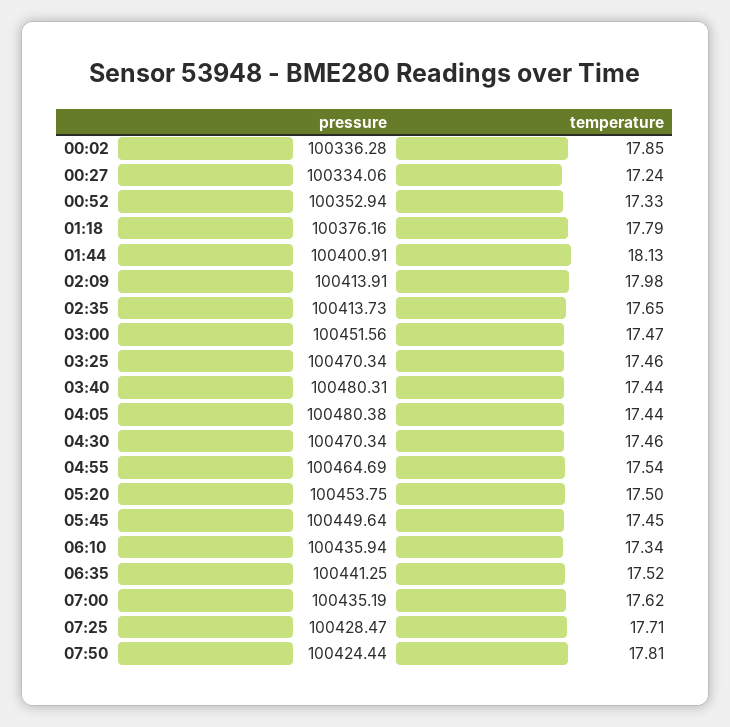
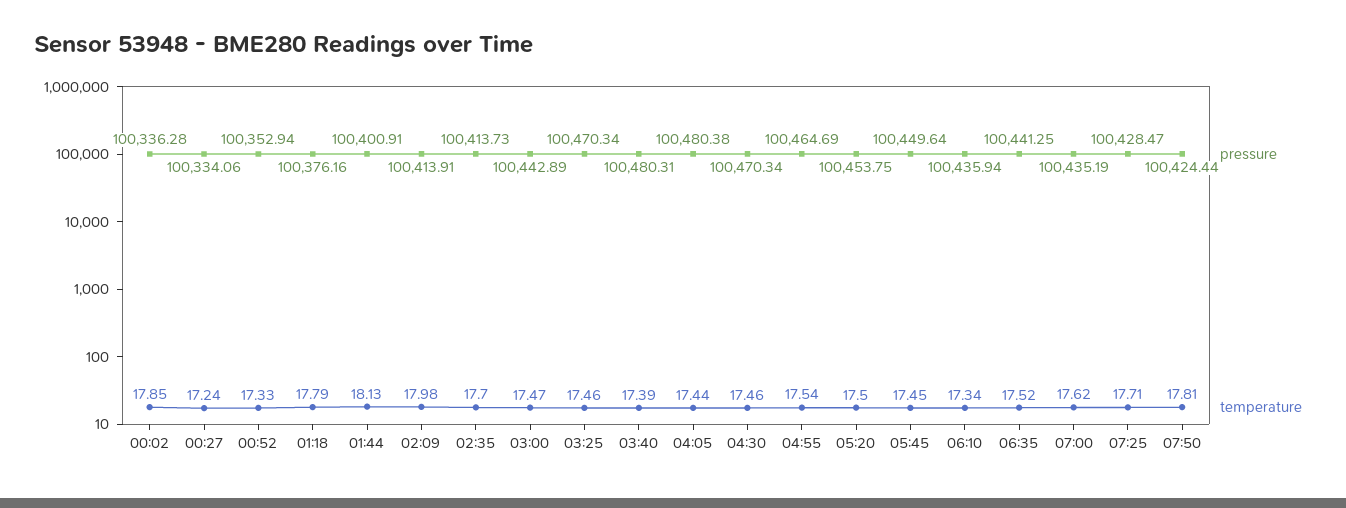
  {
    "pressure": {
      "00:02": 100336.28,
      "00:27": 100334.06,
      "00:52": 100352.94,
      "01:18": 100376.16,
      "01:44": 100400.91,
      "02:09": 100413.91,
      "02:35": 100413.73,
-     "03:00": 100451.56,
+     "03:00": 100442.89,
      "03:25": 100470.34,
      "03:40": 100480.31,
      "04:05": 100480.38,
      "04:30": 100470.34,
      "04:55": 100464.69,
      "05:20": 100453.75,
      "05:45": 100449.64,
      "06:10": 100435.94,
      "06:35": 100441.25,
      "07:00": 100435.19,
      "07:25": 100428.47,
      "07:50": 100424.44
    },
    "temperature": {
      "00:02": 17.85,
      "00:27": 17.24,
      "00:52": 17.33,
      "01:18": 17.79,
      "01:44": 18.13,
      "02:09": 17.98,
-     "02:35": 17.65,
+     "02:35": 17.7,
      "03:00": 17.47,
      "03:25": 17.46,
-     "03:40": 17.44,
+     "03:40": 17.39,
      "04:05": 17.44,
      "04:30": 17.46,
      "04:55": 17.54,
      "05:20": 17.5,
      "05:45": 17.45,
      "06:10": 17.34,
      "06:35": 17.52,
      "07:00": 17.62,
      "07:25": 17.71,
      "07:50": 17.81
    }
  }

